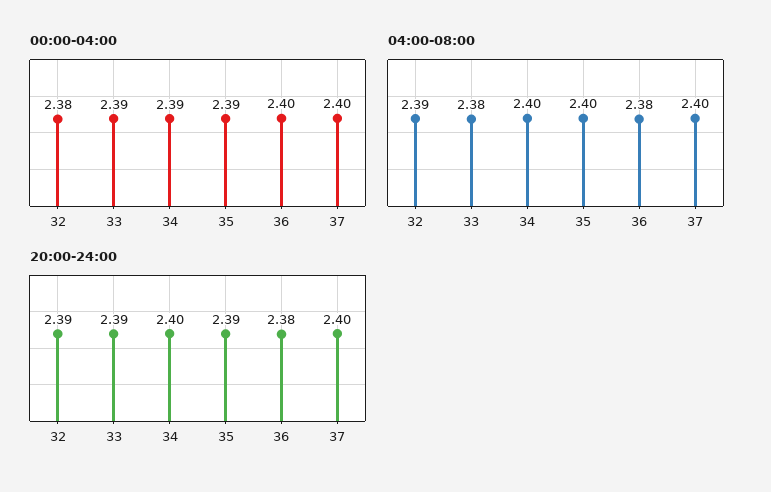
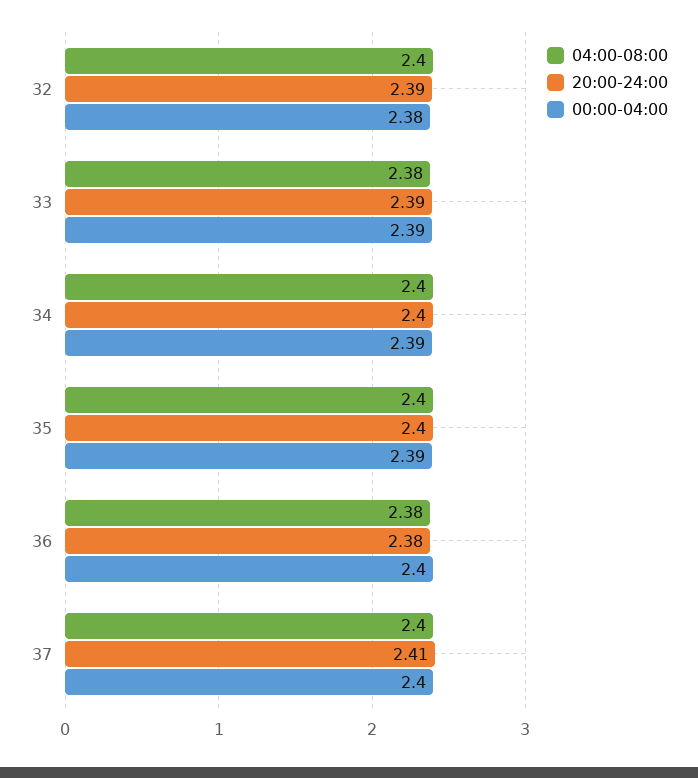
  {
    "00:00-04:00": {
      "32": 2.38,
      "33": 2.39,
      "34": 2.39,
      "35": 2.39,
      "36": 2.4,
      "37": 2.4
    },
    "04:00-08:00": {
-     "32": 2.39,
+     "32": 2.4,
      "33": 2.38,
      "34": 2.4,
      "35": 2.4,
      "36": 2.38,
      "37": 2.4
    },
    "20:00-24:00": {
      "32": 2.39,
      "33": 2.39,
      "34": 2.4,
-     "35": 2.39,
+     "35": 2.4,
      "36": 2.38,
-     "37": 2.4
+     "37": 2.41
    }
  }

